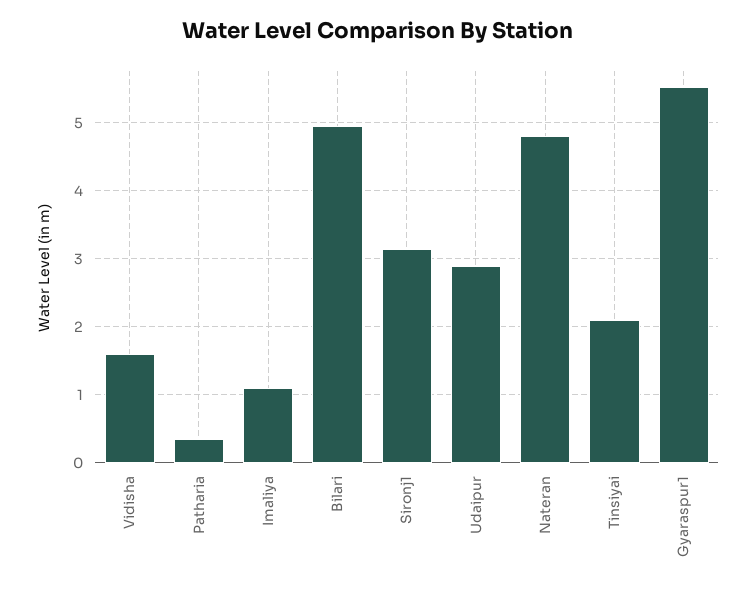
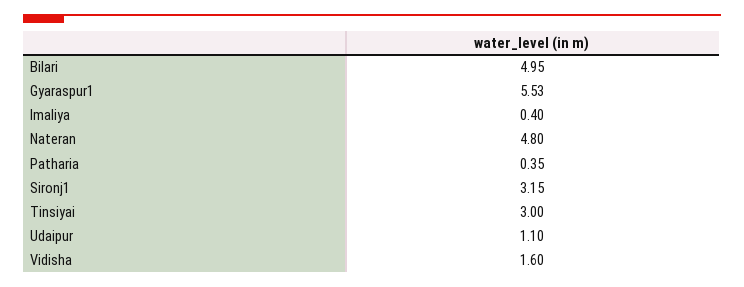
  {
    "Vidisha": 1.6,
    "Patharia": 0.35,
-   "Imaliya": 1.1,
+   "Imaliya": 0.4,
    "Bilari": 4.95,
    "Sironj1": 3.15,
-   "Udaipur": 2.9,
+   "Udaipur": 1.1,
    "Nateran": 4.8,
-   "Tinsiyai": 2.1,
+   "Tinsiyai": 3,
    "Gyaraspur1": 5.53
  }

